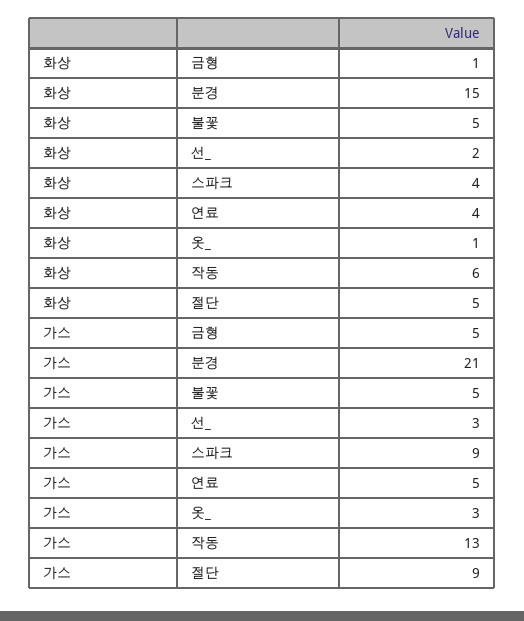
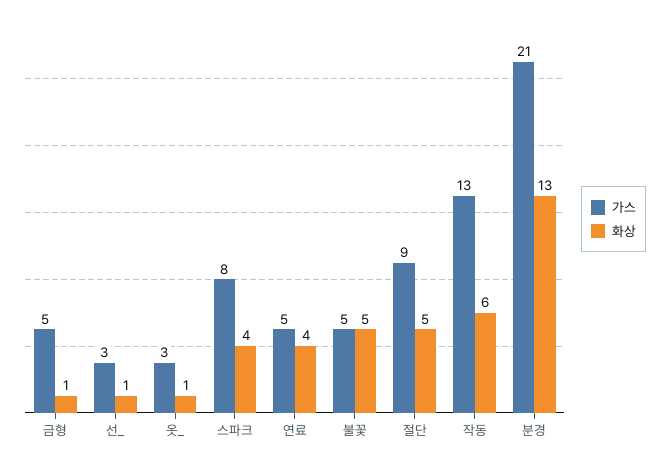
  {
    "화상": {
      "금형": 1,
-     "분경": 15,
+     "분경": 13,
      "불꽃": 5,
-     "선_": 2,
+     "선_": 1,
      "스파크": 4,
      "연료": 4,
      "옷_": 1,
      "작동": 6,
      "절단": 5
    },
    "가스": {
      "금형": 5,
      "분경": 21,
      "불꽃": 5,
      "선_": 3,
-     "스파크": 9,
+     "스파크": 8,
      "연료": 5,
      "옷_": 3,
      "작동": 13,
      "절단": 9
    }
  }

